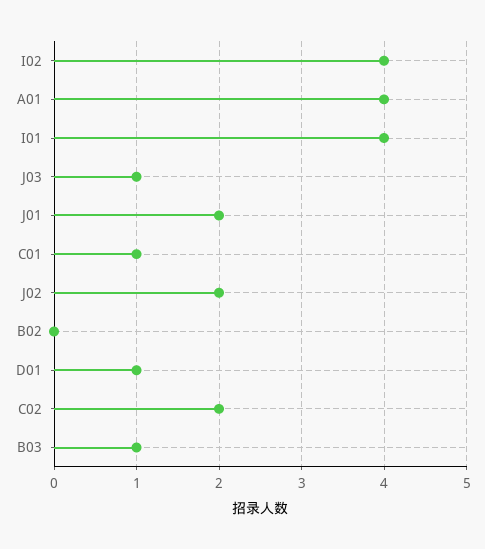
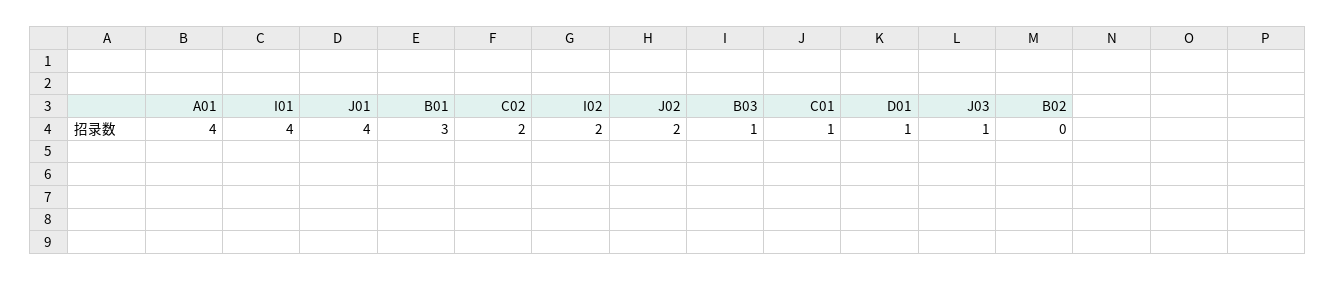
  {
-   "I02": 4,
+   "I02": 2,
    "A01": 4,
    "I01": 4,
    "J03": 1,
-   "J01": 2,
+   "J01": 4,
    "C01": 1,
    "J02": 2,
    "B02": 0,
    "D01": 1,
    "C02": 2,
-   "B03": 1
+   "B03": 1,
+   "B01": 3
  }

